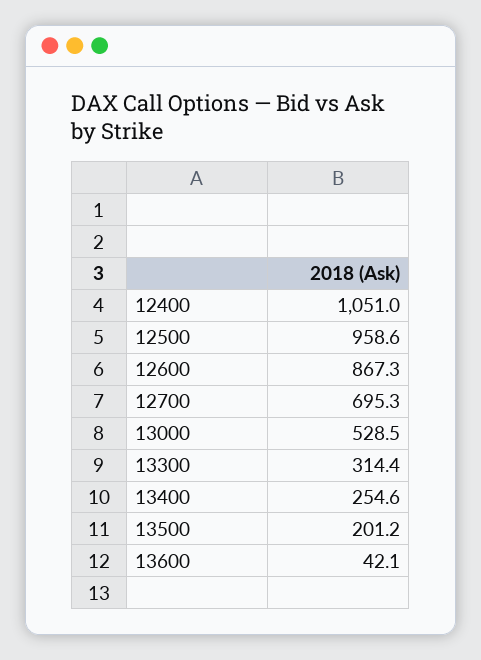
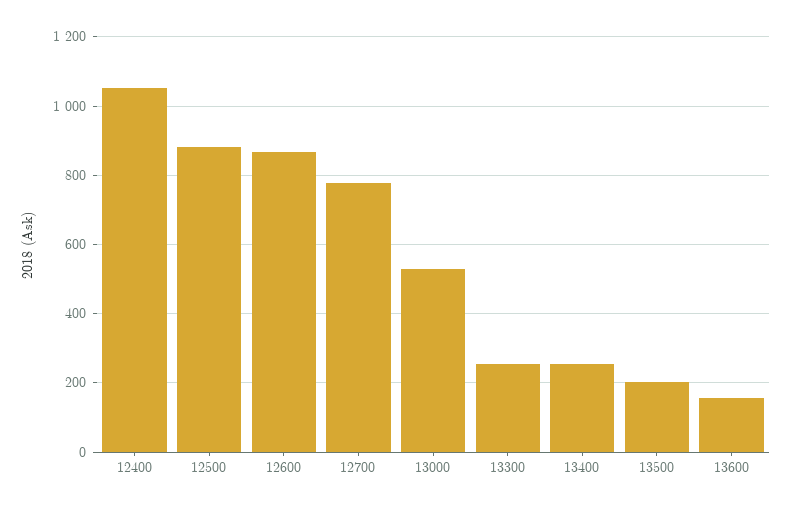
  {
    "12400": 1051,
-   "12500": 958.6,
+   "12500": 880,
    "12600": 867.3,
-   "12700": 695.3,
+   "12700": 780,
    "13000": 528.5,
-   "13300": 314.4,
+   "13300": 260,
    "13400": 254.6,
    "13500": 201.2,
-   "13600": 42.1
+   "13600": 160
  }

